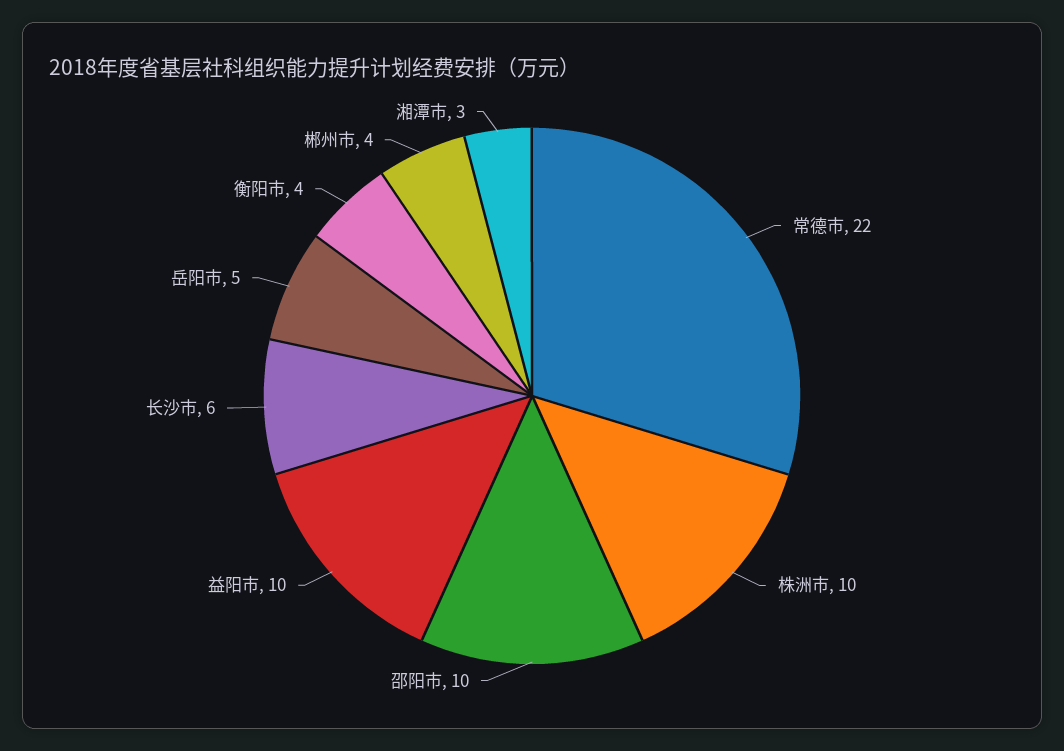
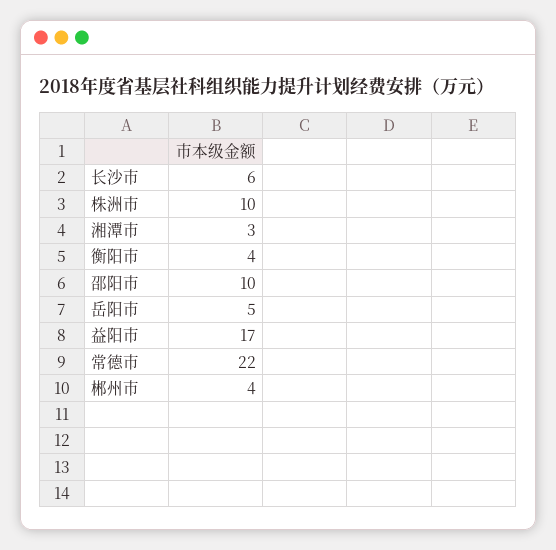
  {
    "常德市": 22,
    "株洲市": 10,
    "邵阳市": 10,
-   "益阳市": 10,
+   "益阳市": 17,
    "长沙市": 6,
    "岳阳市": 5,
    "衡阳市": 4,
    "郴州市": 4,
    "湘潭市": 3
  }

